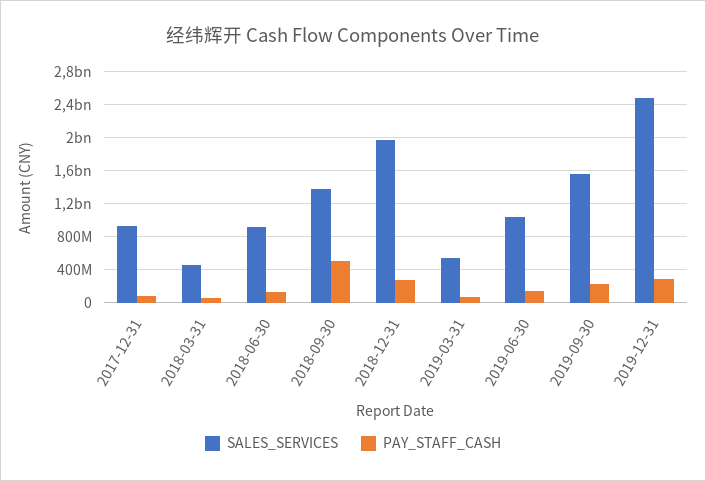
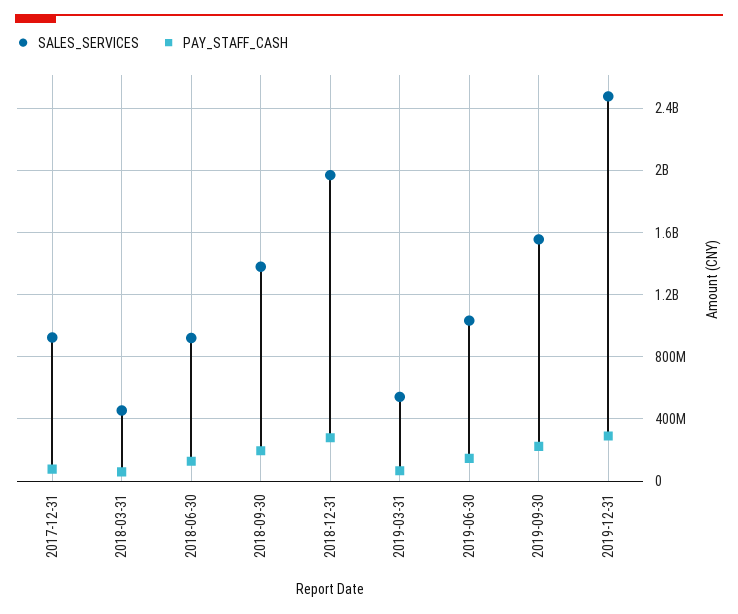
  {
    "SALES_SERVICES": {
      "2017-12-31": 900000000,
      "2018-03-31": 450000000,
      "2018-06-30": 900000000,
      "2018-09-30": 1400000000,
      "2018-12-31": 1950000000,
      "2019-03-31": 550000000,
      "2019-06-30": 1050000000,
      "2019-09-30": 1550000000,
      "2019-12-31": 2500000000
    },
    "PAY_STAFF_CASH": {
      "2017-12-31": 100000000,
      "2018-03-31": 50000000,
      "2018-06-30": 150000000,
-     "2018-09-30": 500000000,
+     "2018-09-30": 200000000,
      "2018-12-31": 300000000,
      "2019-03-31": 50000000,
      "2019-06-30": 150000000,
      "2019-09-30": 200000000,
      "2019-12-31": 300000000
    }
  }

